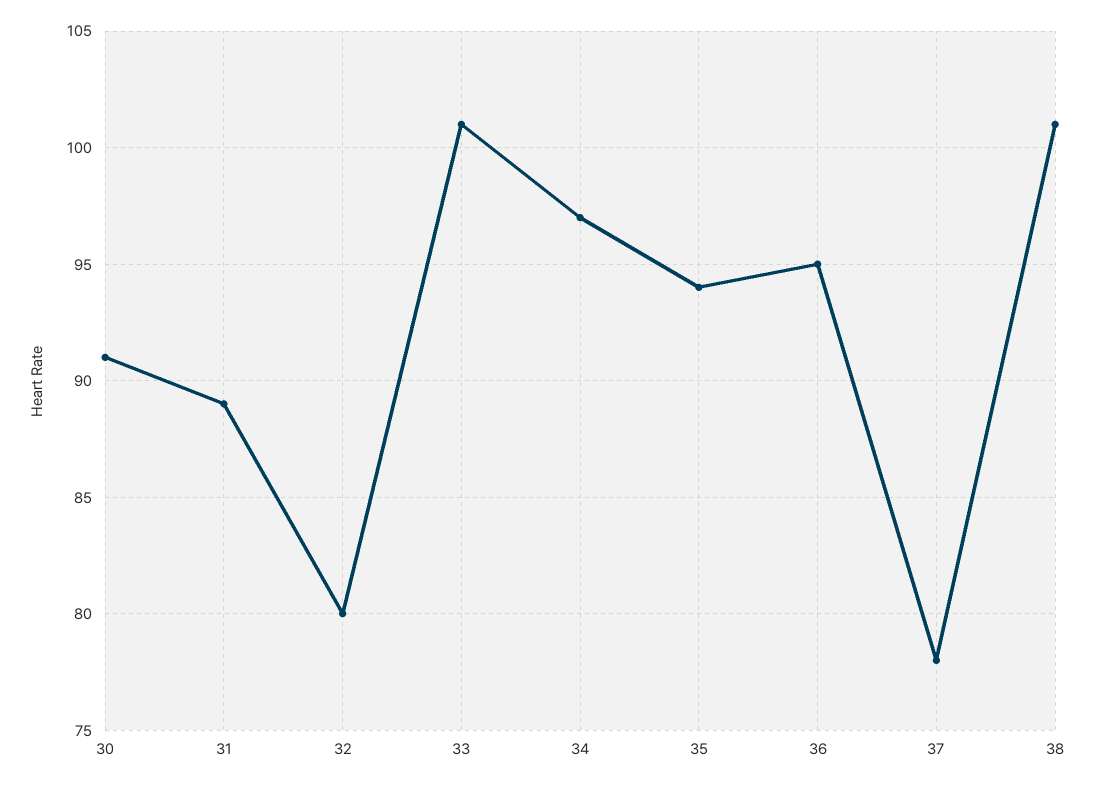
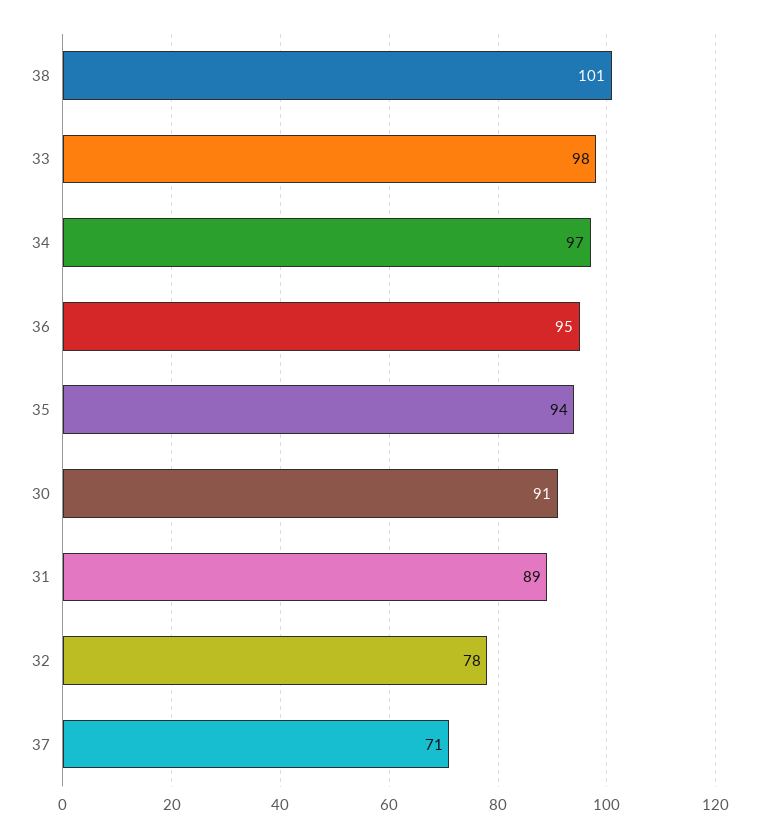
  {
    "30": 91,
    "31": 89,
-   "32": 80,
+   "32": 78,
-   "33": 101,
+   "33": 98,
    "34": 97,
    "35": 94,
    "36": 95,
-   "37": 78,
+   "37": 71,
    "38": 101
  }

